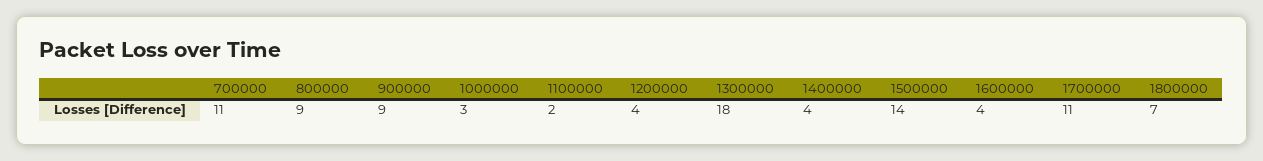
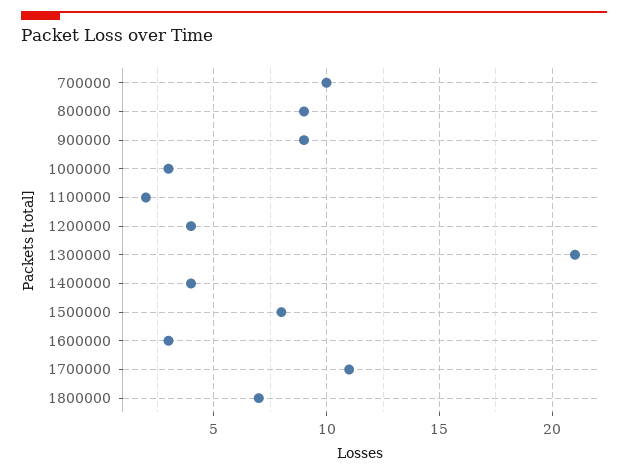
  {
-   "700000": 11,
+   "700000": 10,
    "800000": 9,
    "900000": 9,
    "1000000": 3,
    "1100000": 2,
    "1200000": 4,
-   "1300000": 18,
+   "1300000": 21,
    "1400000": 4,
-   "1500000": 14,
+   "1500000": 8,
-   "1600000": 4,
+   "1600000": 3,
    "1700000": 11,
    "1800000": 7
  }

